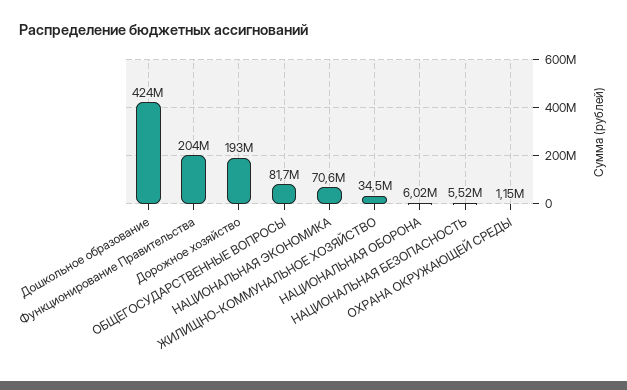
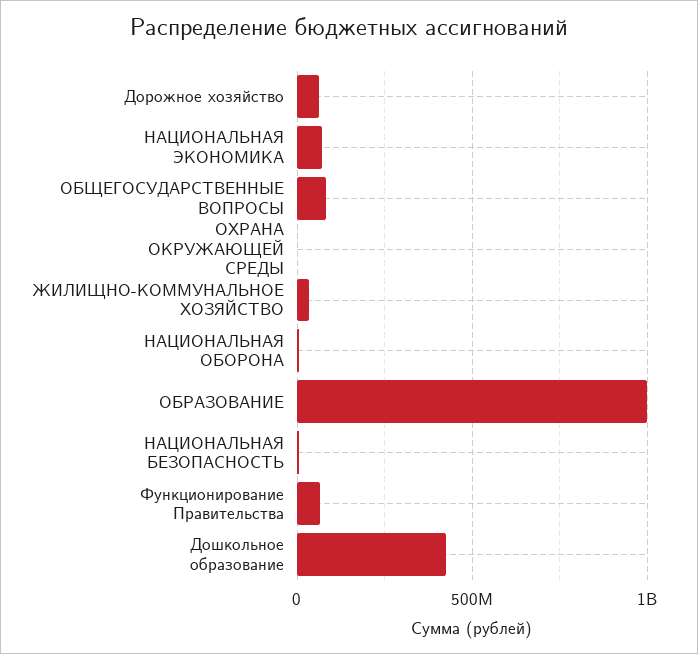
  {
    "Дошкольное образование": 424000000,
-   "Функционирование Правительства": 204000000,
+   "Функционирование Правительства": 50000000,
-   "Дорожное хозяйство": 193000000,
+   "Дорожное хозяйство": 50000000,
    "ОБЩЕГОСУДАРСТВЕННЫЕ ВОПРОСЫ": 81700000,
    "НАЦИОНАЛЬНАЯ ЭКОНОМИКА": 70600000,
    "ЖИЛИЩНО-КОММУНАЛЬНОЕ ХОЗЯЙСТВО": 34500000,
    "НАЦИОНАЛЬНАЯ ОБОРОНА": 6020000,
    "НАЦИОНАЛЬНАЯ БЕЗОПАСНОСТЬ": 5520000,
-   "ОХРАНА ОКРУЖАЮЩЕЙ СРЕДЫ": 1150000
+   "ОХРАНА ОКРУЖАЮЩЕЙ СРЕДЫ": 1150000,
+   "ОБРАЗОВАНИЕ": 1000000000
  }

